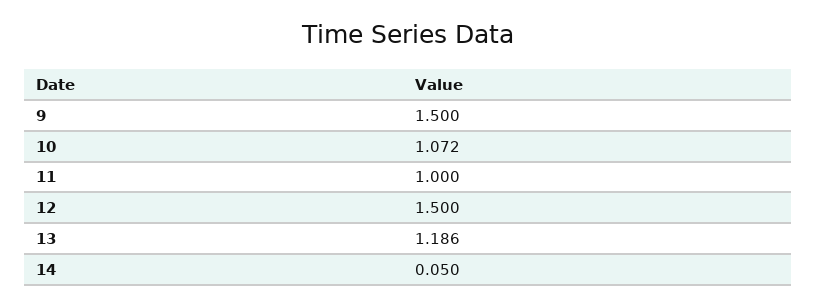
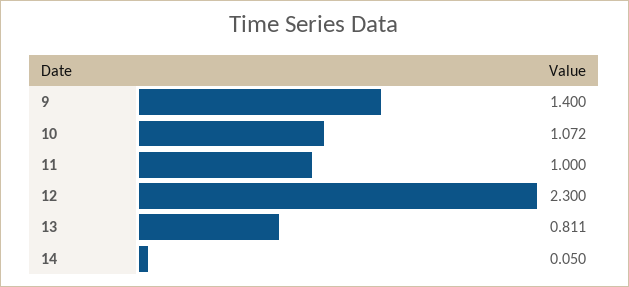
  {
-   "9": 1.5,
+   "9": 1.4,
    "10": 1.072,
    "11": 1,
-   "12": 1.5,
+   "12": 2.3,
-   "13": 1.186,
+   "13": 0.811,
    "14": 0.05
  }

